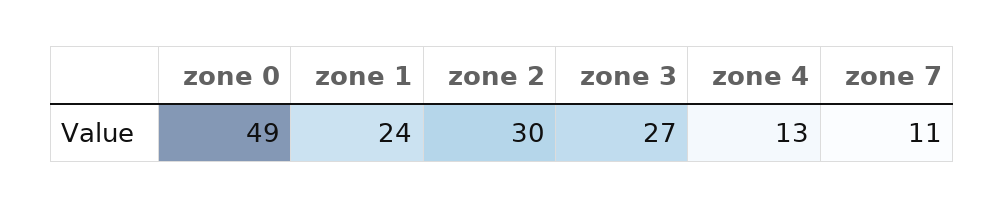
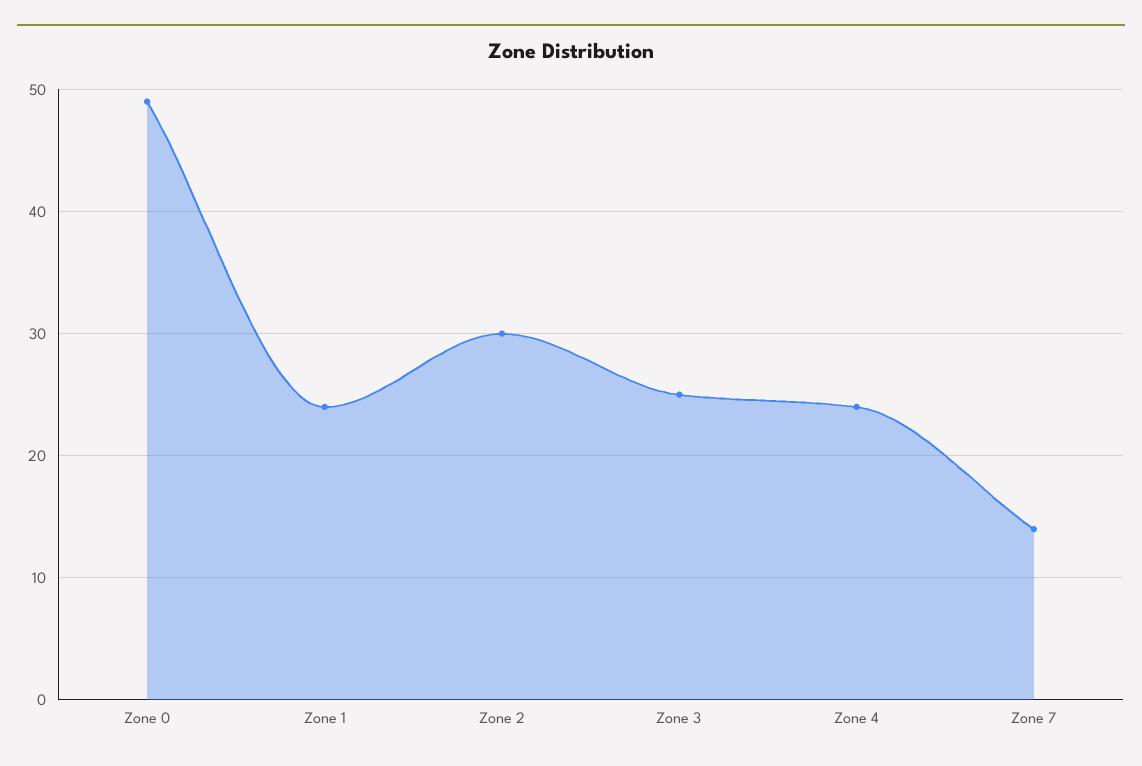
  {
    "zone 0": 49,
    "zone 1": 24,
    "zone 2": 30,
-   "zone 3": 27,
+   "zone 3": 25,
-   "zone 4": 13,
+   "zone 4": 24,
-   "zone 7": 11
+   "zone 7": 14
  }

